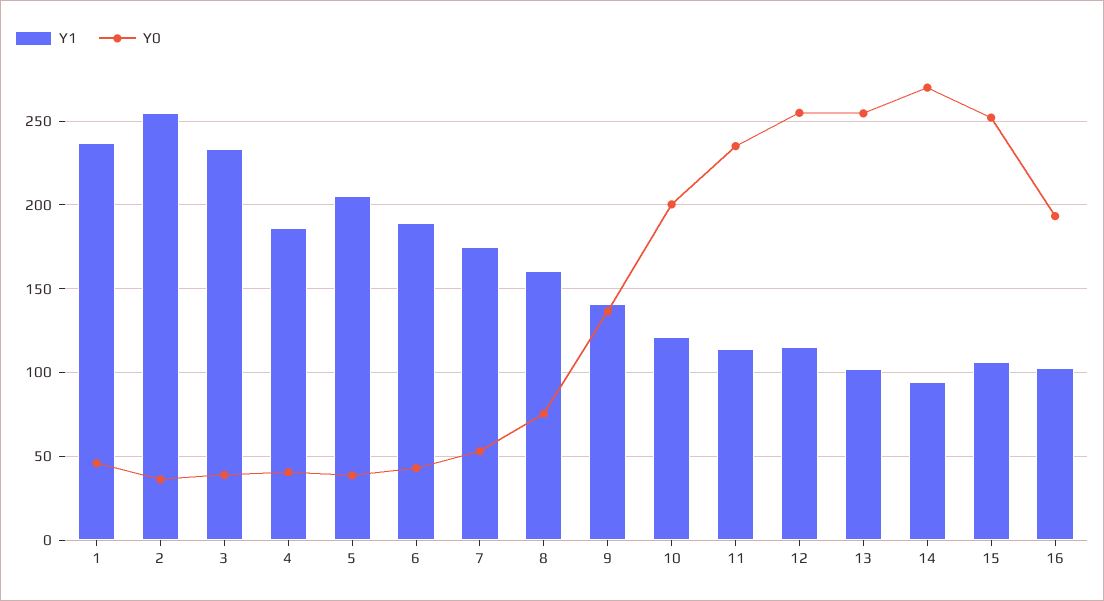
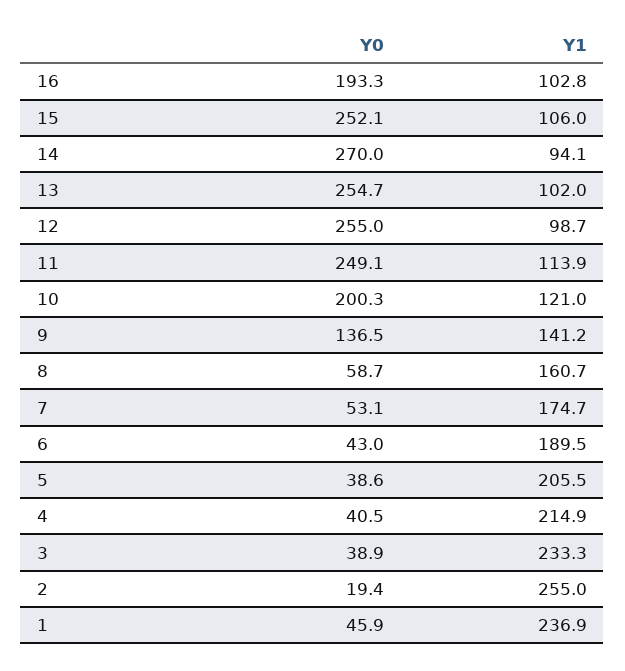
  {
    "Y1": {
      "1": 236.9,
      "2": 255,
      "3": 233.3,
-     "4": 185,
+     "4": 214.9,
      "5": 205.5,
      "6": 189.5,
      "7": 174.7,
      "8": 160.7,
      "9": 141.2,
      "10": 121,
      "11": 113.9,
-     "12": 115,
+     "12": 98.7,
      "13": 102,
      "14": 94.1,
      "15": 106,
      "16": 102.8
    },
    "Y0": {
      "1": 45.9,
-     "2": 35,
+     "2": 19.4,
      "3": 38.9,
      "4": 40.5,
      "5": 38.6,
      "6": 43,
      "7": 53.1,
-     "8": 75,
+     "8": 58.7,
      "9": 136.5,
      "10": 200.3,
-     "11": 235,
+     "11": 249.1,
      "12": 255,
      "13": 254.7,
      "14": 270,
      "15": 252.1,
      "16": 193.3
    }
  }

